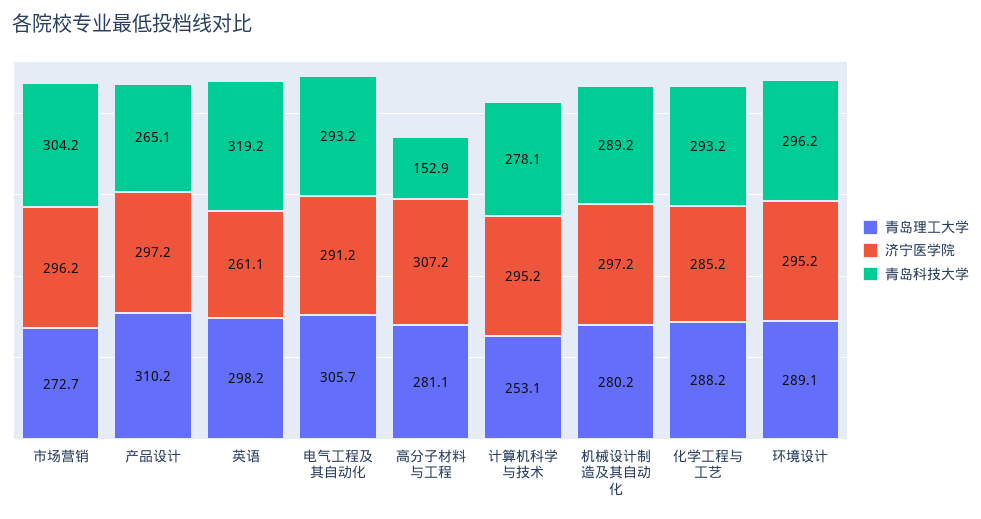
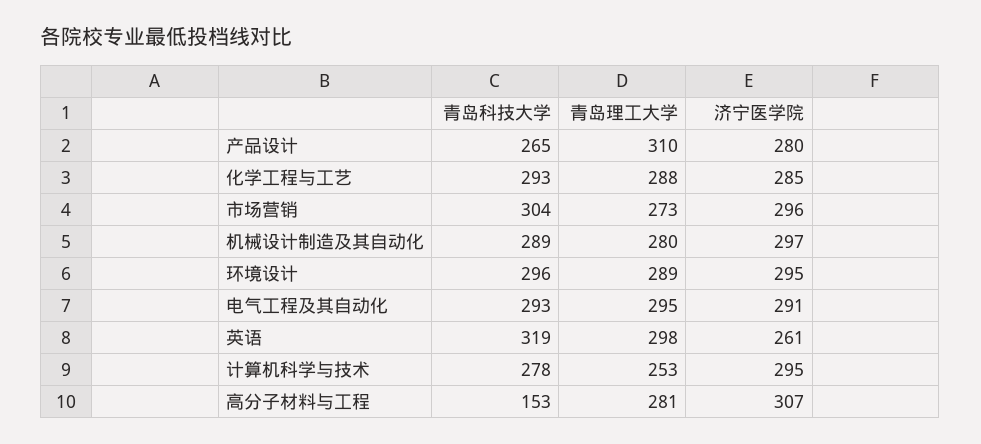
  {
    "青岛理工大学": {
      "市场营销": 272.7,
      "产品设计": 310.2,
      "英语": 298.2,
-     "电气工程及其自动化": 305.7,
+     "电气工程及其自动化": 295,
      "高分子材料与工程": 281.1,
      "计算机科学与技术": 253.1,
      "机械设计制造及其自动化": 280.2,
      "化学工程与工艺": 288.2,
      "环境设计": 289.1
    },
    "济宁医学院": {
      "市场营销": 296.2,
-     "产品设计": 297.2,
+     "产品设计": 280,
      "英语": 261.1,
      "电气工程及其自动化": 291.2,
      "高分子材料与工程": 307.2,
      "计算机科学与技术": 295.2,
      "机械设计制造及其自动化": 297.2,
      "化学工程与工艺": 285.2,
      "环境设计": 295.2
    },
    "青岛科技大学": {
      "市场营销": 304.2,
      "产品设计": 265.1,
      "英语": 319.2,
      "电气工程及其自动化": 293.2,
      "高分子材料与工程": 152.9,
      "计算机科学与技术": 278.1,
      "机械设计制造及其自动化": 289.2,
      "化学工程与工艺": 293.2,
      "环境设计": 296.2
    }
  }

